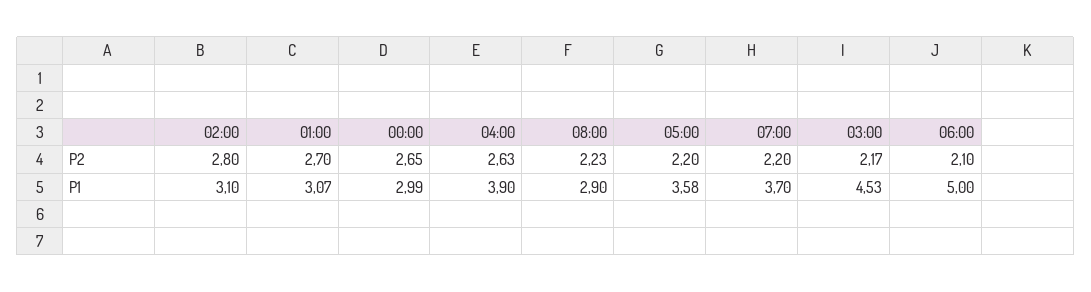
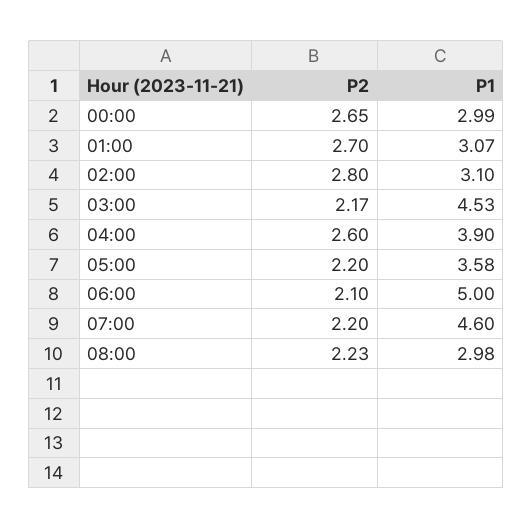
  {
    "02:00": {
      "P2": 2.8,
      "P1": 3.1
    },
    "01:00": {
      "P2": 2.7,
      "P1": 3.07
    },
    "00:00": {
      "P2": 2.65,
      "P1": 2.99
    },
    "04:00": {
-     "P2": 2.63,
+     "P2": 2.6,
      "P1": 3.9
    },
    "08:00": {
      "P2": 2.23,
-     "P1": 2.9
+     "P1": 2.98
    },
    "05:00": {
      "P2": 2.2,
      "P1": 3.58
    },
    "07:00": {
      "P2": 2.2,
-     "P1": 3.7
+     "P1": 4.6
    },
    "03:00": {
      "P2": 2.17,
      "P1": 4.53
    },
    "06:00": {
      "P2": 2.1,
      "P1": 5
    }
  }

